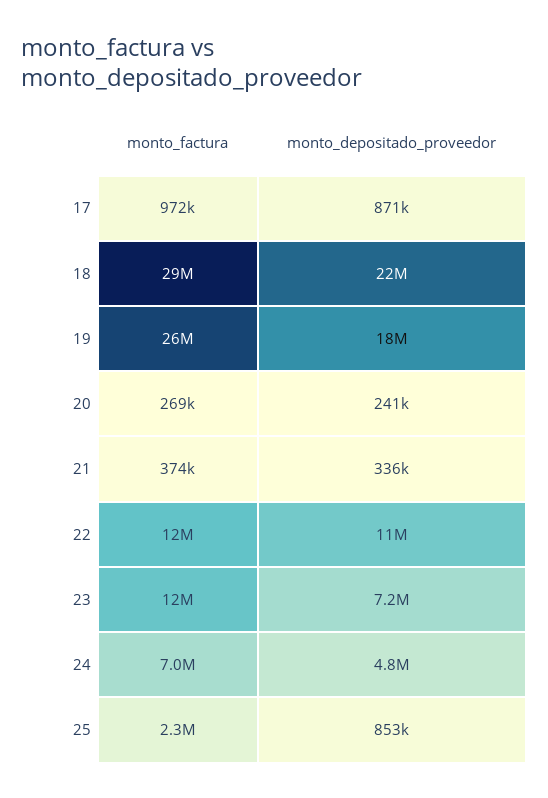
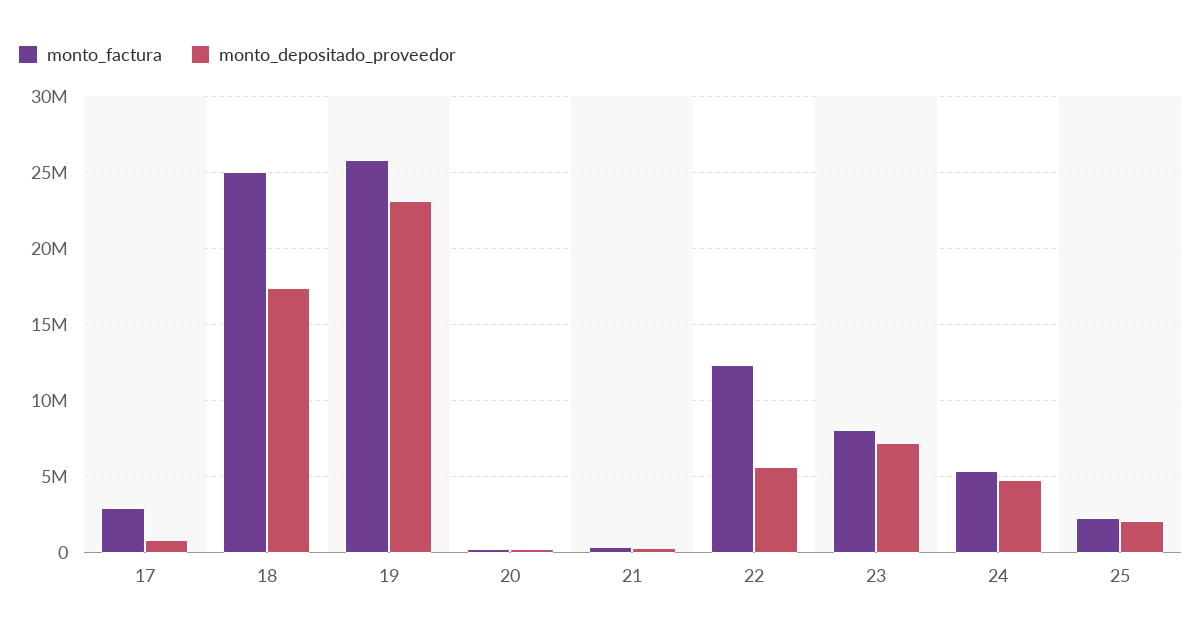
  {
    "monto_factura": {
-     "17": 972000,
+     "17": 3000000,
-     "18": 29000000,
+     "18": 25000000,
      "19": 26000000,
      "20": 269000,
      "21": 374000,
      "22": 12000000,
-     "23": 12000000,
+     "23": 8000000,
-     "24": 7000000,
+     "24": 5500000,
      "25": 2300000
    },
    "monto_depositado_proveedor": {
      "17": 871000,
-     "18": 22000000,
+     "18": 17500000,
-     "19": 18000000,
+     "19": 23000000,
      "20": 241000,
      "21": 336000,
-     "22": 11000000,
+     "22": 5500000,
      "23": 7200000,
      "24": 4800000,
-     "25": 853000
+     "25": 2000000
    }
  }

